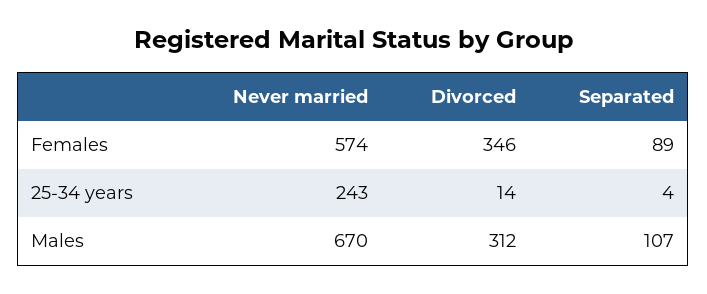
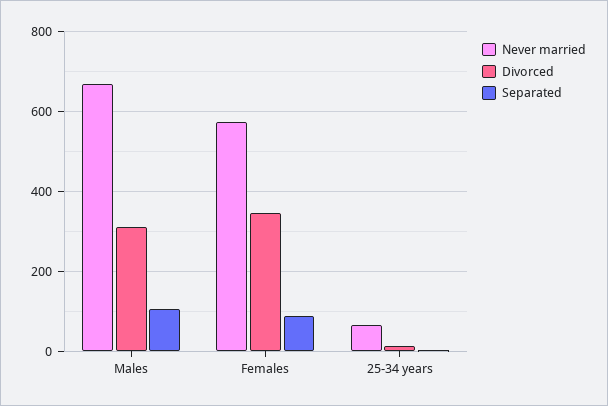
  {
    "Never married": {
      "Females": 574,
-     "25-34 years": 243,
+     "25-34 years": 60,
      "Males": 670
    },
    "Divorced": {
      "Females": 346,
      "25-34 years": 14,
      "Males": 312
    },
    "Separated": {
      "Females": 89,
      "25-34 years": 4,
      "Males": 107
    }
  }

